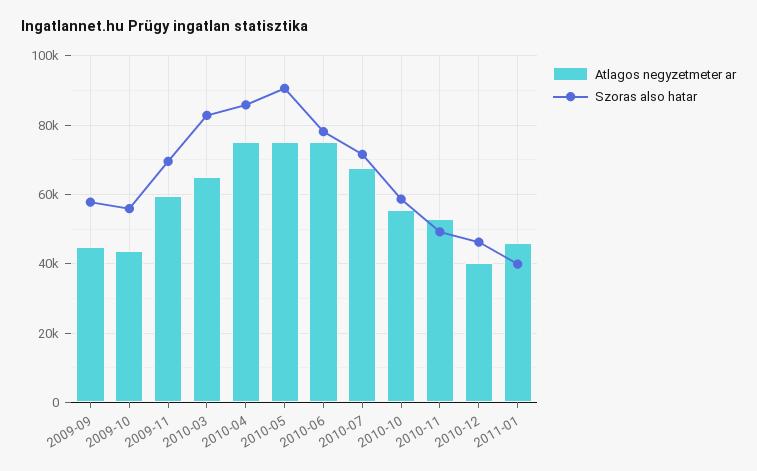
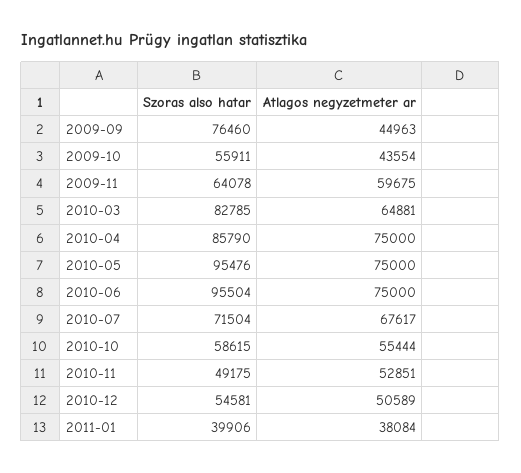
  {
    "Atlagos negyzetmeter ar": {
      "2009-09": 44963,
      "2009-10": 43554,
      "2009-11": 59675,
      "2010-03": 64881,
      "2010-04": 75000,
      "2010-05": 75000,
      "2010-06": 75000,
      "2010-07": 67617,
      "2010-10": 55444,
      "2010-11": 52851,
-     "2010-12": 40000,
+     "2010-12": 50589,
-     "2011-01": 46000
+     "2011-01": 38084
    },
    "Szoras also hatar": {
-     "2009-09": 58000,
+     "2009-09": 76460,
      "2009-10": 55911,
-     "2009-11": 70000,
+     "2009-11": 64078,
      "2010-03": 82785,
      "2010-04": 85790,
-     "2010-05": 90000,
+     "2010-05": 95476,
-     "2010-06": 78000,
+     "2010-06": 95504,
      "2010-07": 71504,
      "2010-10": 58615,
      "2010-11": 49175,
-     "2010-12": 46000,
+     "2010-12": 54581,
      "2011-01": 39906
    }
  }

